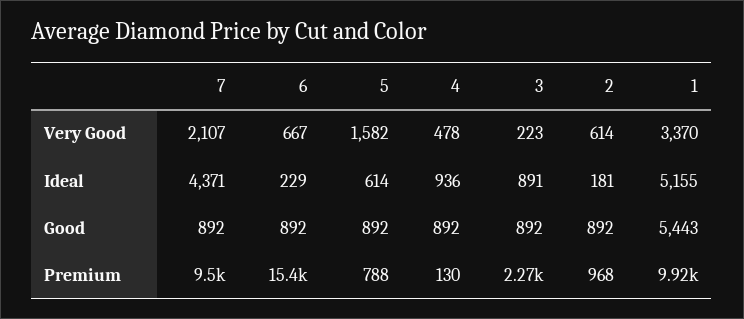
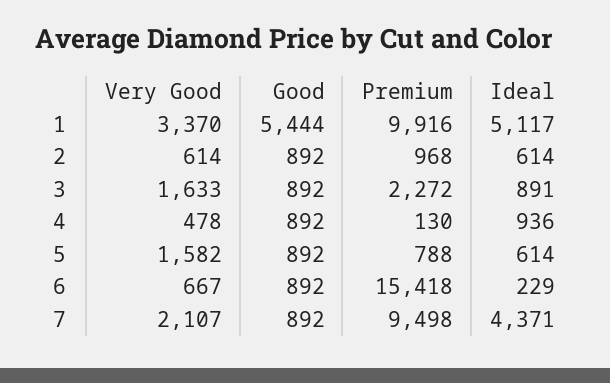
  {
    "7": {
      "Very Good": 2107,
      "Ideal": 4371,
      "Good": 892,
      "Premium": 9498
    },
    "6": {
      "Very Good": 667,
      "Ideal": 229,
      "Good": 892,
      "Premium": 15418
    },
    "5": {
      "Very Good": 1582,
      "Ideal": 614,
      "Good": 892,
      "Premium": 788
    },
    "4": {
      "Very Good": 478,
      "Ideal": 936,
      "Good": 892,
      "Premium": 130
    },
    "3": {
-     "Very Good": 223,
+     "Very Good": 1633,
      "Ideal": 891,
      "Good": 892,
      "Premium": 2272
    },
    "2": {
      "Very Good": 614,
-     "Ideal": 181,
+     "Ideal": 614,
      "Good": 892,
      "Premium": 968
    },
    "1": {
      "Very Good": 3370,
-     "Ideal": 5155,
+     "Ideal": 5117,
-     "Good": 5443,
+     "Good": 5444,
      "Premium": 9916
    }
  }

